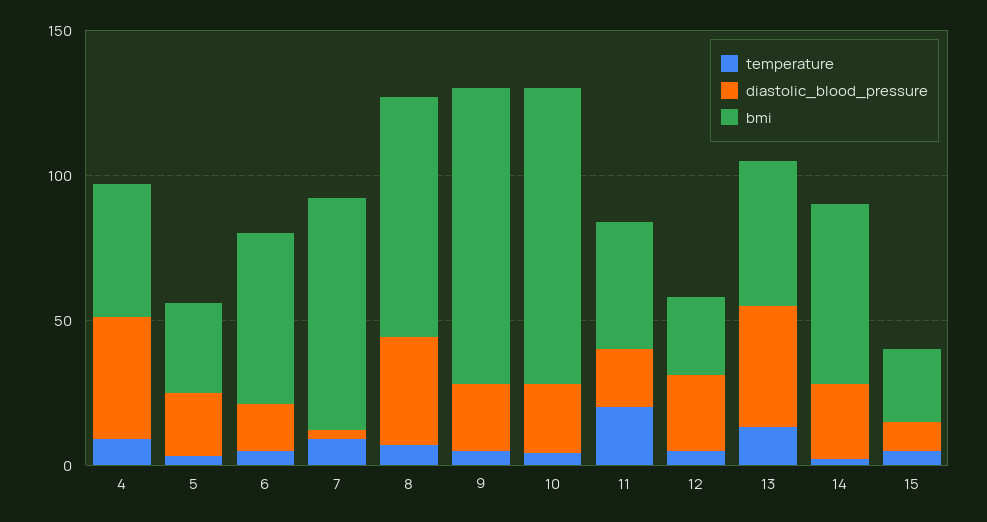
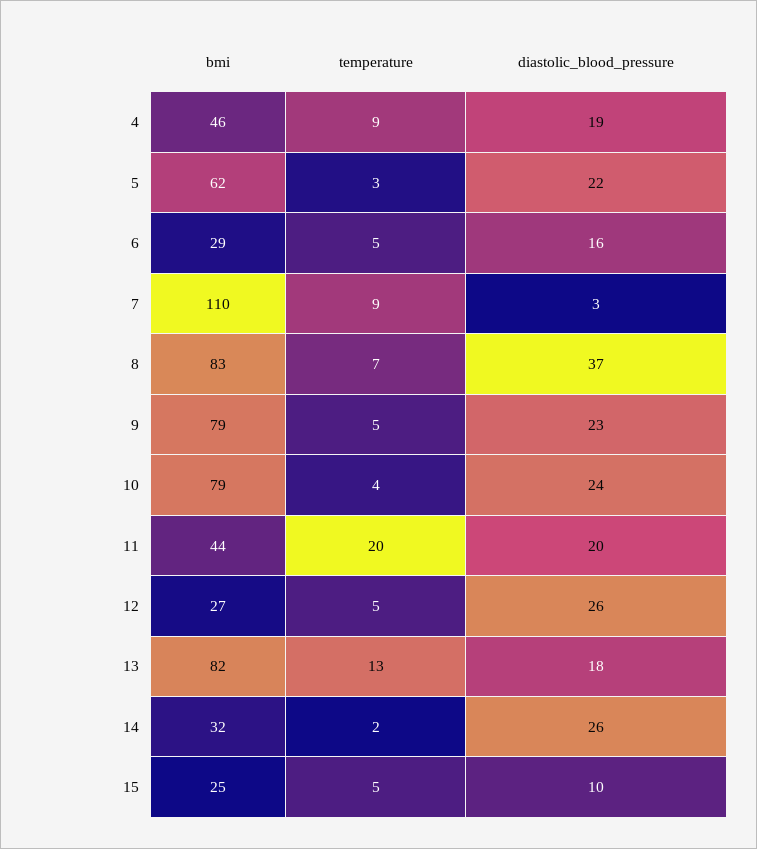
  {
    "temperature": {
      "4": 9,
      "5": 3,
      "6": 5,
      "7": 9,
      "8": 7,
      "9": 5,
      "10": 4,
      "11": 20,
      "12": 5,
      "13": 13,
      "14": 2,
      "15": 5
    },
    "diastolic_blood_pressure": {
-     "4": 40,
+     "4": 19,
      "5": 22,
      "6": 16,
      "7": 3,
      "8": 37,
      "9": 23,
      "10": 24,
      "11": 20,
      "12": 26,
-     "13": 40,
+     "13": 18,
      "14": 26,
      "15": 10
    },
    "bmi": {
      "4": 46,
-     "5": 30,
+     "5": 62,
-     "6": 60,
+     "6": 29,
-     "7": 80,
+     "7": 110,
      "8": 83,
-     "9": 100,
+     "9": 79,
-     "10": 100,
+     "10": 79,
      "11": 44,
      "12": 27,
-     "13": 50,
+     "13": 82,
-     "14": 60,
+     "14": 32,
      "15": 25
    }
  }

